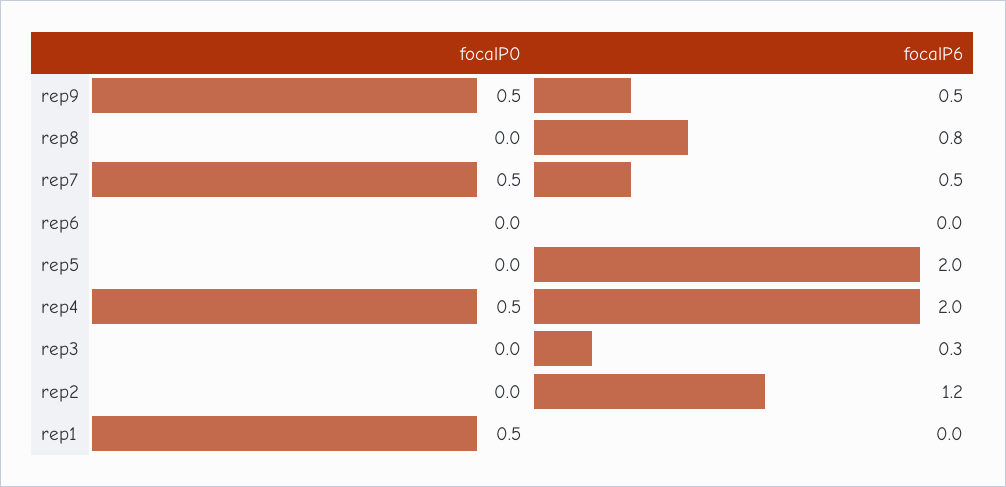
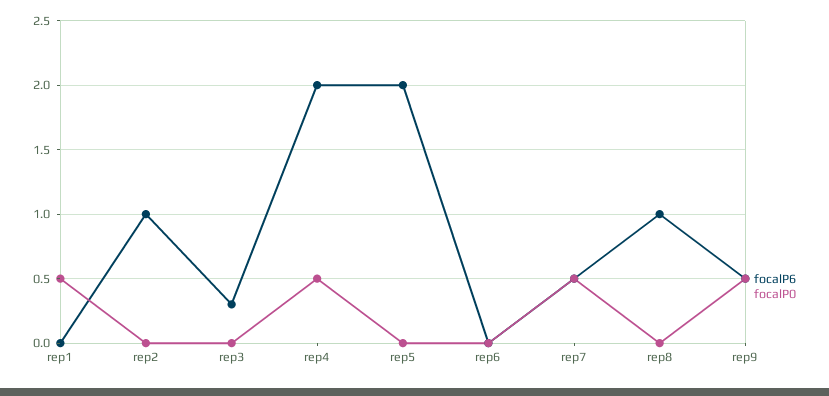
  {
    "focalP0": {
      "rep9": 0.5,
      "rep8": 0,
      "rep7": 0.5,
      "rep6": 0,
      "rep5": 0,
      "rep4": 0.5,
      "rep3": 0,
      "rep2": 0,
      "rep1": 0.5
    },
    "focalP6": {
      "rep9": 0.5,
-     "rep8": 0.8,
+     "rep8": 1,
      "rep7": 0.5,
      "rep6": 0,
      "rep5": 2,
      "rep4": 2,
      "rep3": 0.3,
-     "rep2": 1.2,
+     "rep2": 1,
      "rep1": 0
    }
  }

